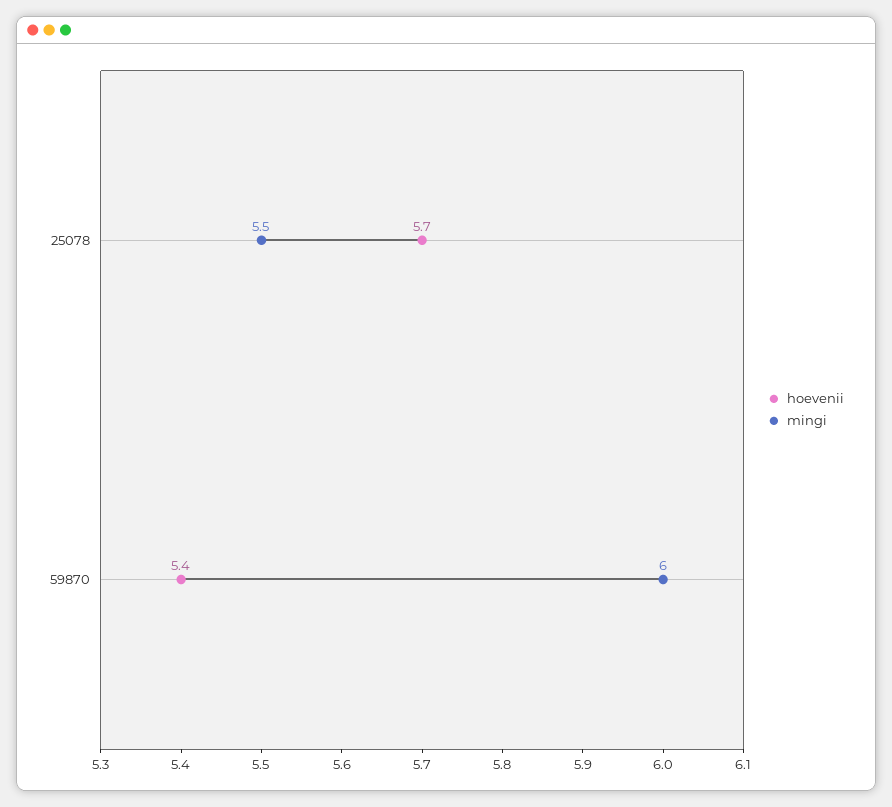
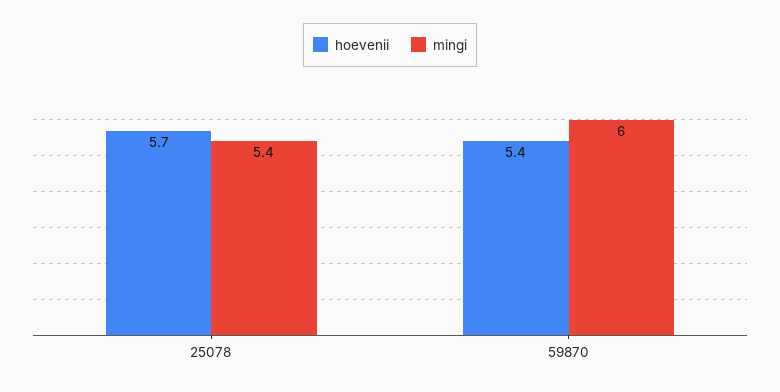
  {
    "hoevenii": {
      "25078": 5.7,
      "59870": 5.4
    },
    "mingi": {
-     "25078": 5.5,
+     "25078": 5.4,
      "59870": 6
    }
  }

